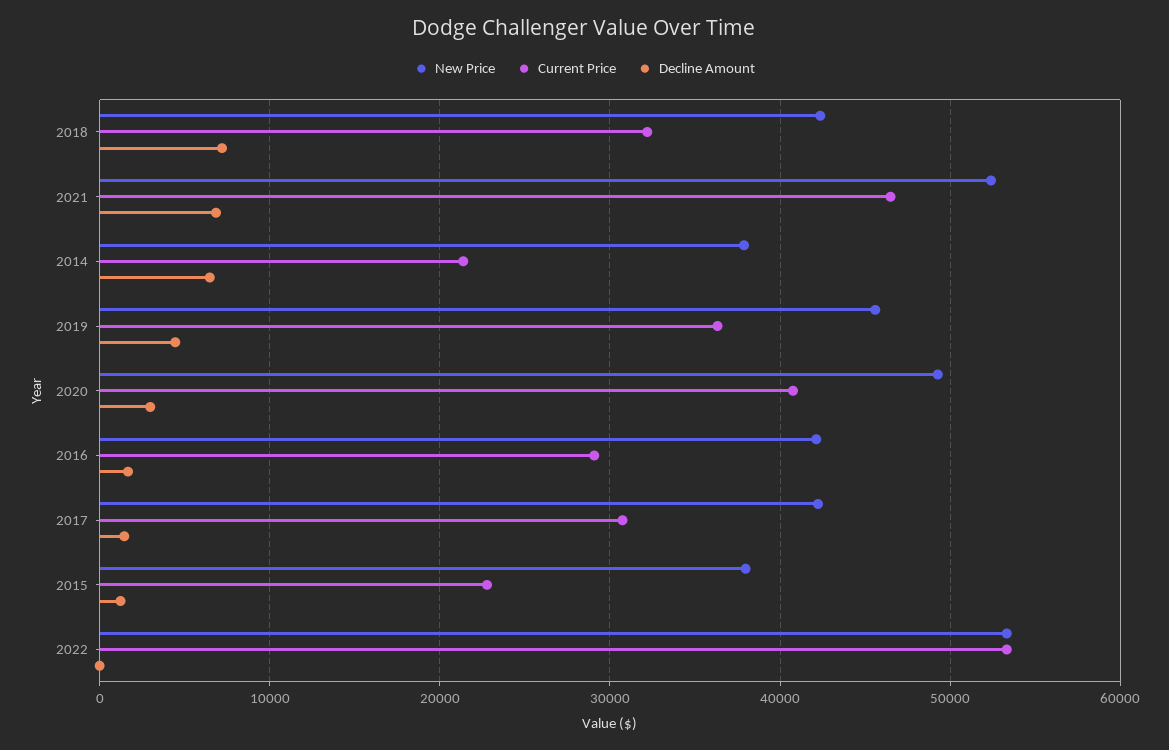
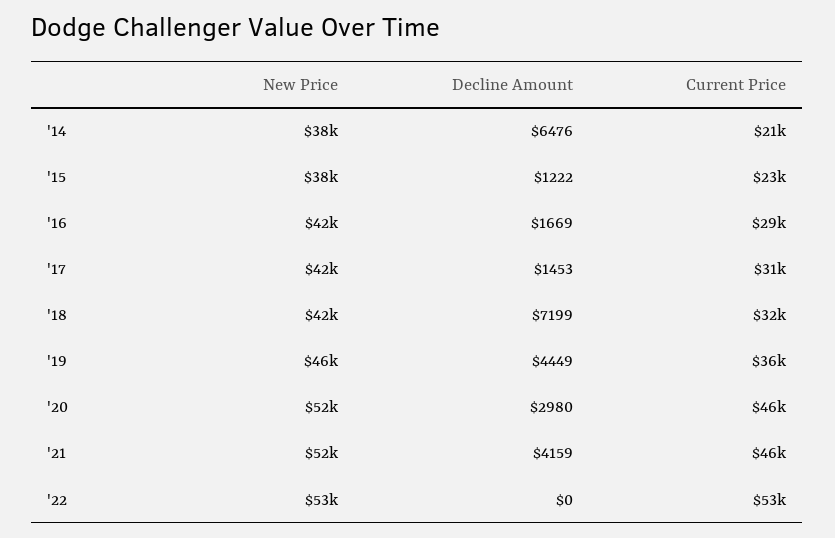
  {
    "New Price": {
      "2018": 42000,
      "2021": 52000,
      "2014": 38000,
      "2019": 46000,
-     "2020": 49000,
+     "2020": 52000,
      "2016": 42000,
      "2017": 42000,
      "2015": 38000,
      "2022": 53000
    },
    "Current Price": {
      "2018": 32000,
      "2021": 46000,
      "2014": 21000,
      "2019": 36000,
-     "2020": 41000,
+     "2020": 46000,
      "2016": 29000,
      "2017": 31000,
      "2015": 23000,
      "2022": 53000
    },
    "Decline Amount": {
      "2018": 7199,
-     "2021": 7000,
+     "2021": 4159,
      "2014": 6476,
      "2019": 4449,
      "2020": 2980,
      "2016": 1669,
      "2017": 1453,
      "2015": 1222,
      "2022": 0
    }
  }

